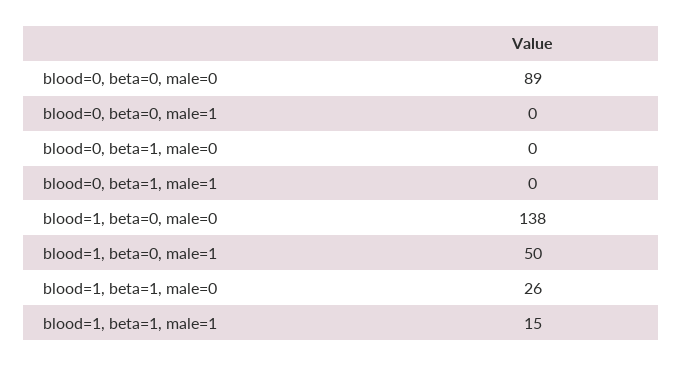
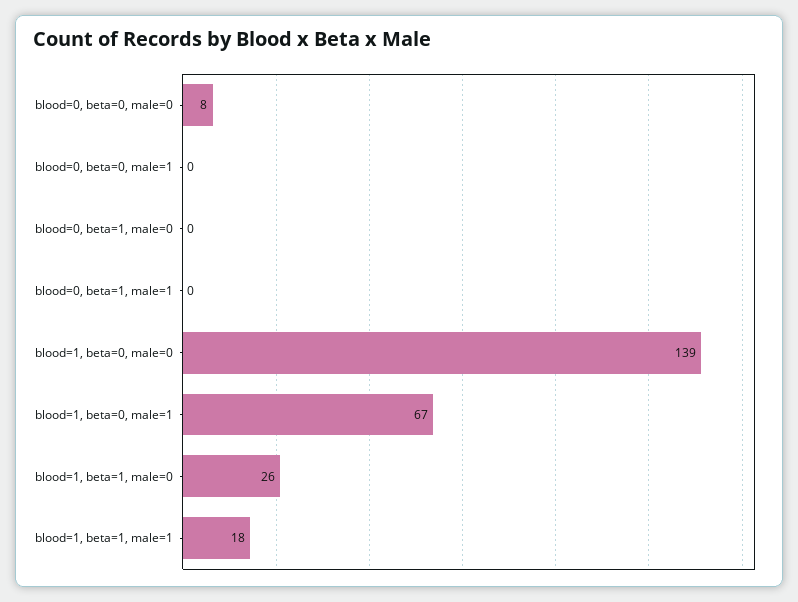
  {
-   "blood=0, beta=0, male=0": 89,
+   "blood=0, beta=0, male=0": 8,
    "blood=0, beta=0, male=1": 0,
    "blood=0, beta=1, male=0": 0,
    "blood=0, beta=1, male=1": 0,
-   "blood=1, beta=0, male=0": 138,
+   "blood=1, beta=0, male=0": 139,
-   "blood=1, beta=0, male=1": 50,
+   "blood=1, beta=0, male=1": 67,
    "blood=1, beta=1, male=0": 26,
-   "blood=1, beta=1, male=1": 15
+   "blood=1, beta=1, male=1": 18
  }

